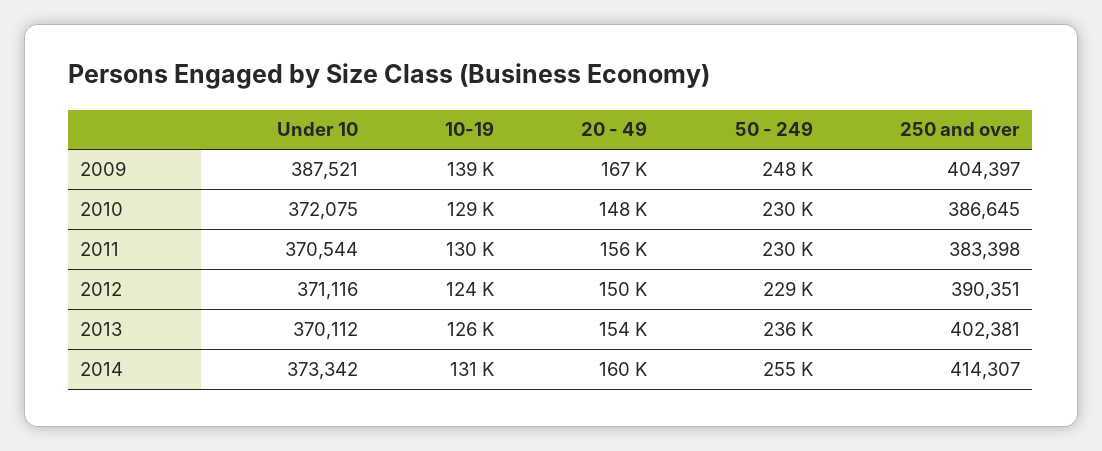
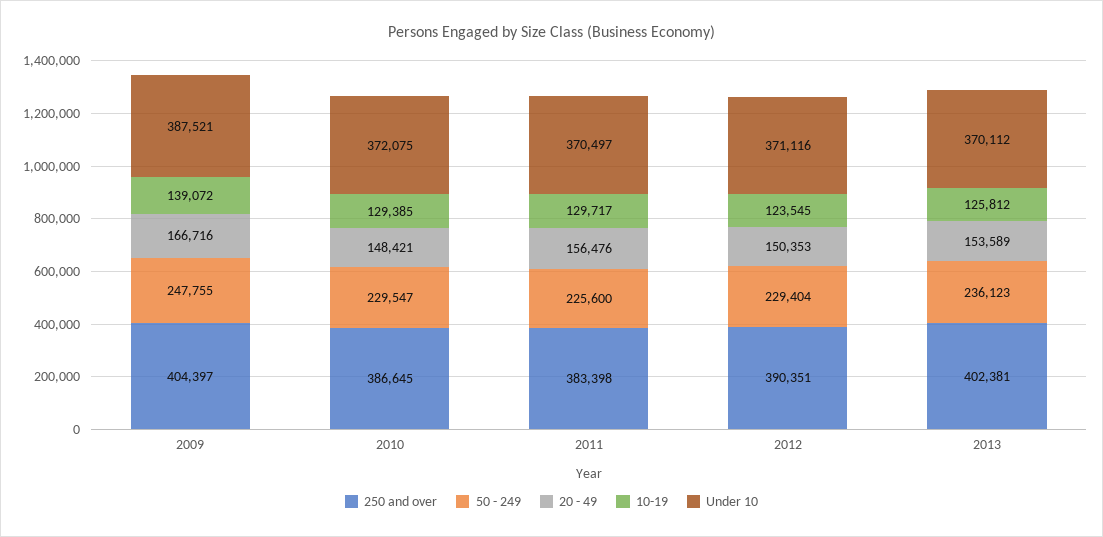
  {
    "Under 10": {
      "2009": 387521,
      "2010": 372075,
-     "2011": 370544,
+     "2011": 370497,
      "2012": 371116,
-     "2013": 370112,
+     "2013": 370112
-     "2014": 373342
    },
    "10-19": {
      "2009": 139072,
      "2010": 129385,
      "2011": 129717,
      "2012": 123545,
-     "2013": 125812,
+     "2013": 125812
-     "2014": 131000
    },
    "20 - 49": {
      "2009": 166716,
      "2010": 148421,
      "2011": 156476,
      "2012": 150353,
-     "2013": 153589,
+     "2013": 153589
-     "2014": 160000
    },
    "50 - 249": {
      "2009": 247755,
      "2010": 229547,
-     "2011": 230000,
+     "2011": 225600,
      "2012": 229404,
-     "2013": 236123,
+     "2013": 236123
-     "2014": 255000
    },
    "250 and over": {
      "2009": 404397,
      "2010": 386645,
      "2011": 383398,
      "2012": 390351,
-     "2013": 402381,
+     "2013": 402381
-     "2014": 414307
    }
  }

